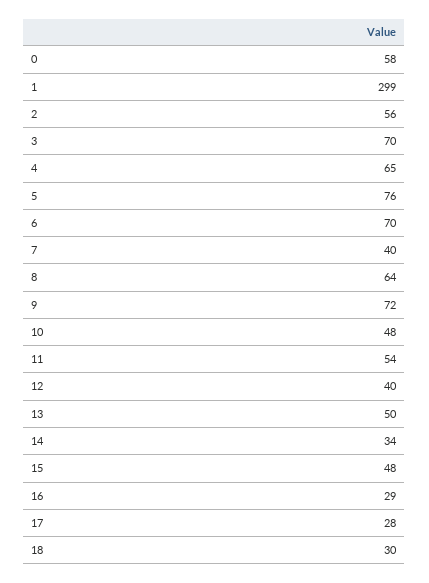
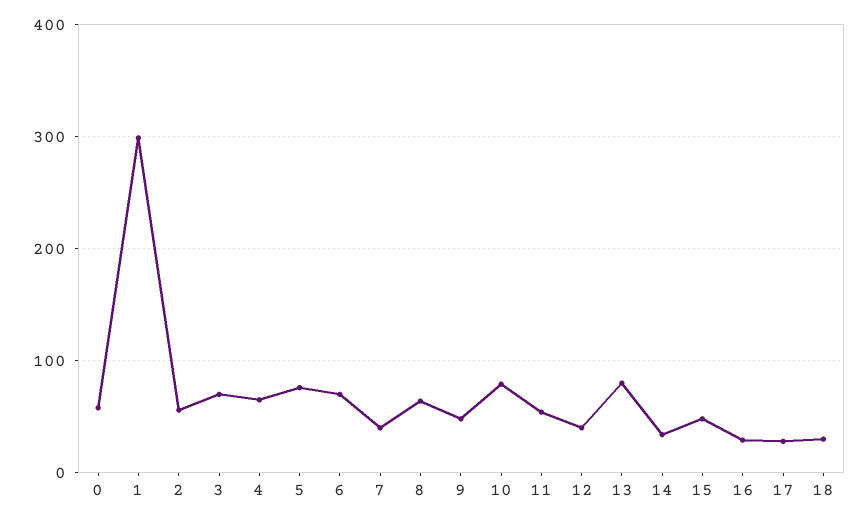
  {
    "0": 58,
    "1": 299,
    "2": 56,
    "3": 70,
    "4": 65,
    "5": 76,
    "6": 70,
    "7": 40,
    "8": 64,
-   "9": 72,
+   "9": 50,
-   "10": 48,
+   "10": 80,
    "11": 54,
    "12": 40,
-   "13": 50,
+   "13": 80,
    "14": 34,
    "15": 48,
    "16": 29,
    "17": 28,
    "18": 30
  }

